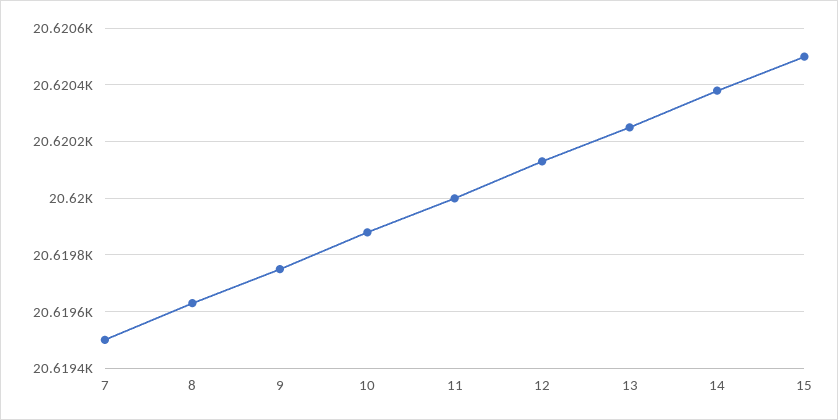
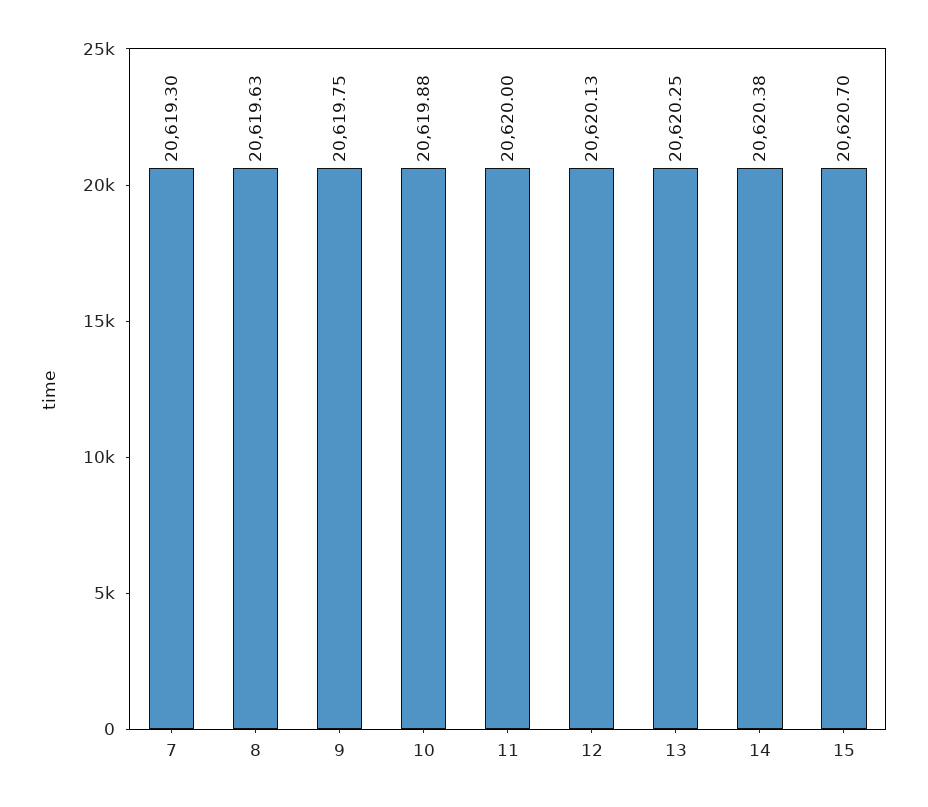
  {
-   "7": 20619.5,
+   "7": 20619.3,
    "8": 20619.63,
    "9": 20619.75,
    "10": 20619.88,
    "11": 20620,
    "12": 20620.13,
    "13": 20620.25,
    "14": 20620.38,
-   "15": 20620.5
+   "15": 20620.7
  }

